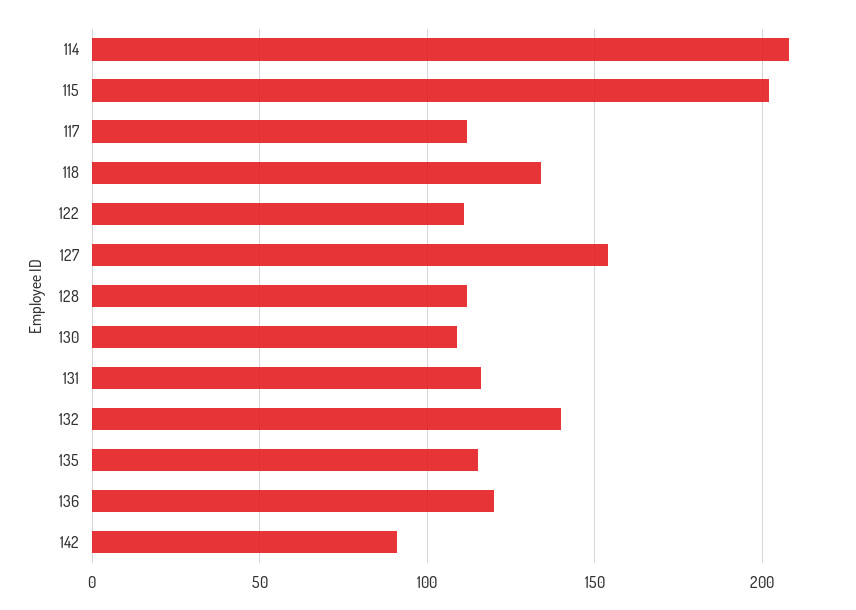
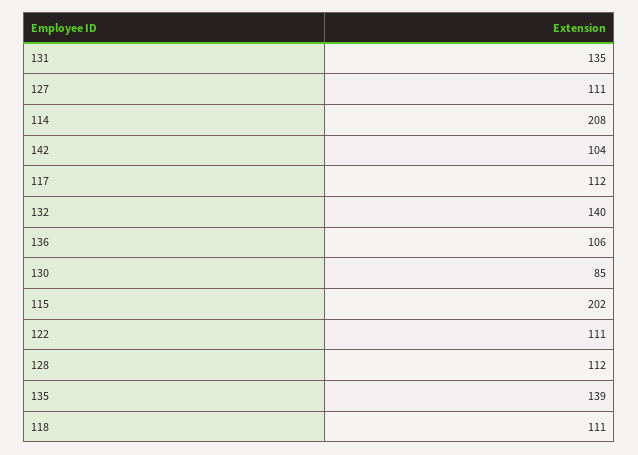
  {
    "114": 208,
    "115": 202,
    "117": 112,
-   "118": 135,
+   "118": 111,
    "122": 111,
-   "127": 155,
+   "127": 111,
    "128": 112,
-   "130": 110,
+   "130": 85,
-   "131": 115,
+   "131": 135,
    "132": 140,
-   "135": 115,
+   "135": 139,
-   "136": 120,
+   "136": 106,
-   "142": 90
+   "142": 104
  }

